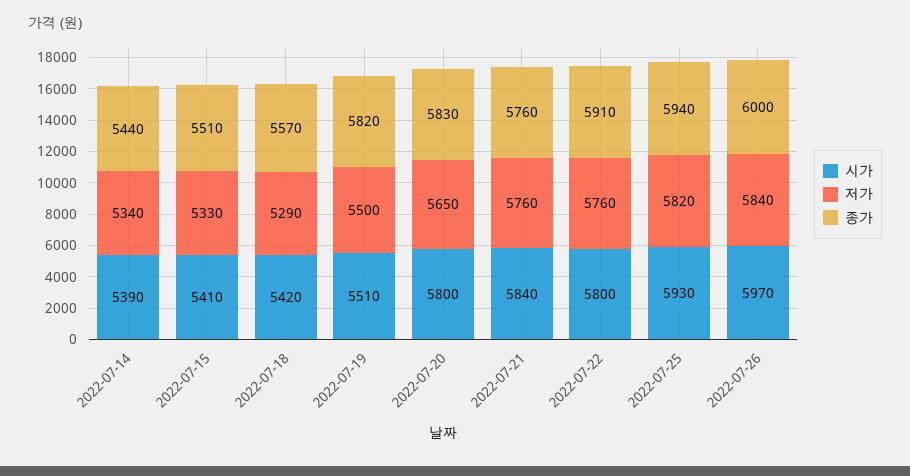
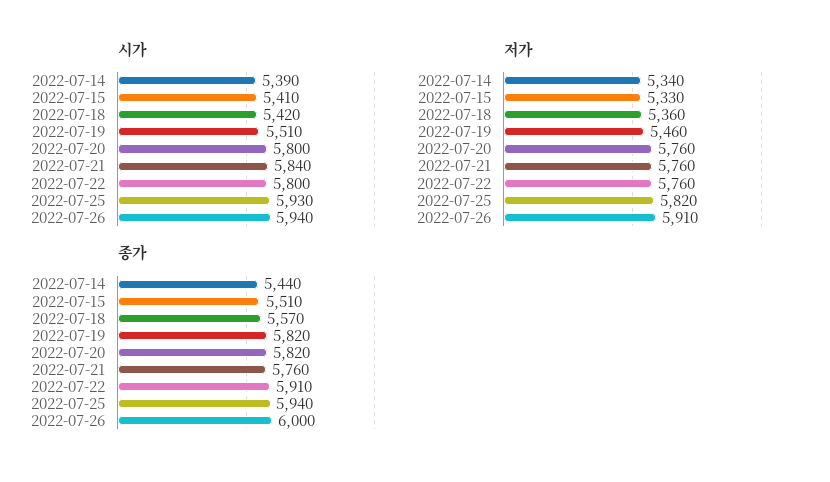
  {
    "시가": {
      "2022-07-14": 5390,
      "2022-07-15": 5410,
      "2022-07-18": 5420,
      "2022-07-19": 5510,
      "2022-07-20": 5800,
      "2022-07-21": 5840,
      "2022-07-22": 5800,
      "2022-07-25": 5930,
-     "2022-07-26": 5970
+     "2022-07-26": 5940
    },
    "저가": {
      "2022-07-14": 5340,
      "2022-07-15": 5330,
-     "2022-07-18": 5290,
+     "2022-07-18": 5360,
-     "2022-07-19": 5500,
+     "2022-07-19": 5460,
-     "2022-07-20": 5650,
+     "2022-07-20": 5760,
      "2022-07-21": 5760,
      "2022-07-22": 5760,
      "2022-07-25": 5820,
-     "2022-07-26": 5840
+     "2022-07-26": 5910
    },
    "종가": {
      "2022-07-14": 5440,
      "2022-07-15": 5510,
      "2022-07-18": 5570,
      "2022-07-19": 5820,
-     "2022-07-20": 5830,
+     "2022-07-20": 5820,
      "2022-07-21": 5760,
      "2022-07-22": 5910,
      "2022-07-25": 5940,
      "2022-07-26": 6000
    }
  }

